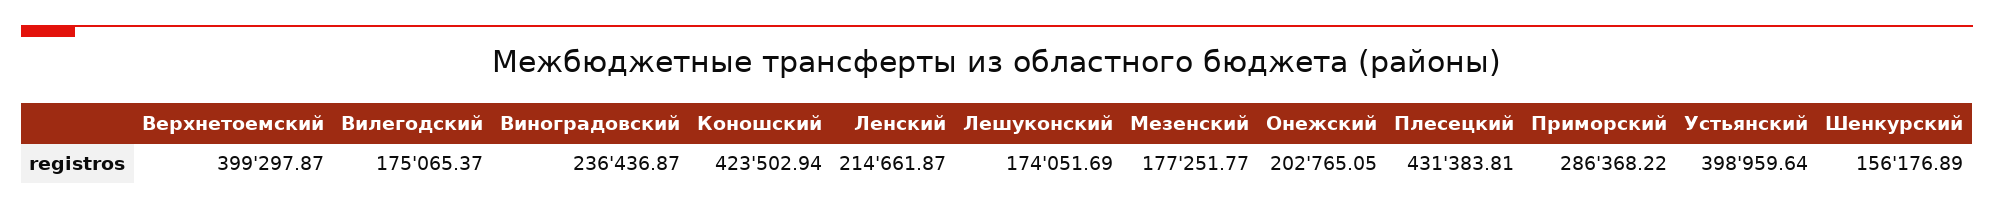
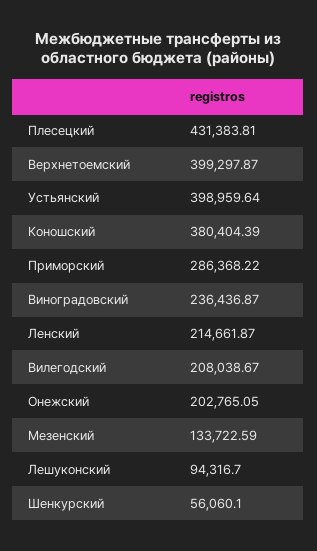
  {
    "Верхнетоемский": 399297.87,
-   "Вилегодский": 175065.37,
+   "Вилегодский": 208038.67,
    "Виноградовский": 236436.87,
-   "Коношский": 423502.94,
+   "Коношский": 380404.39,
    "Ленский": 214661.87,
-   "Лешуконский": 174051.69,
+   "Лешуконский": 94316.7,
-   "Мезенский": 177251.77,
+   "Мезенский": 133722.59,
    "Онежский": 202765.05,
    "Плесецкий": 431383.81,
    "Приморский": 286368.22,
    "Устьянский": 398959.64,
-   "Шенкурский": 156176.89
+   "Шенкурский": 56060.1
  }

